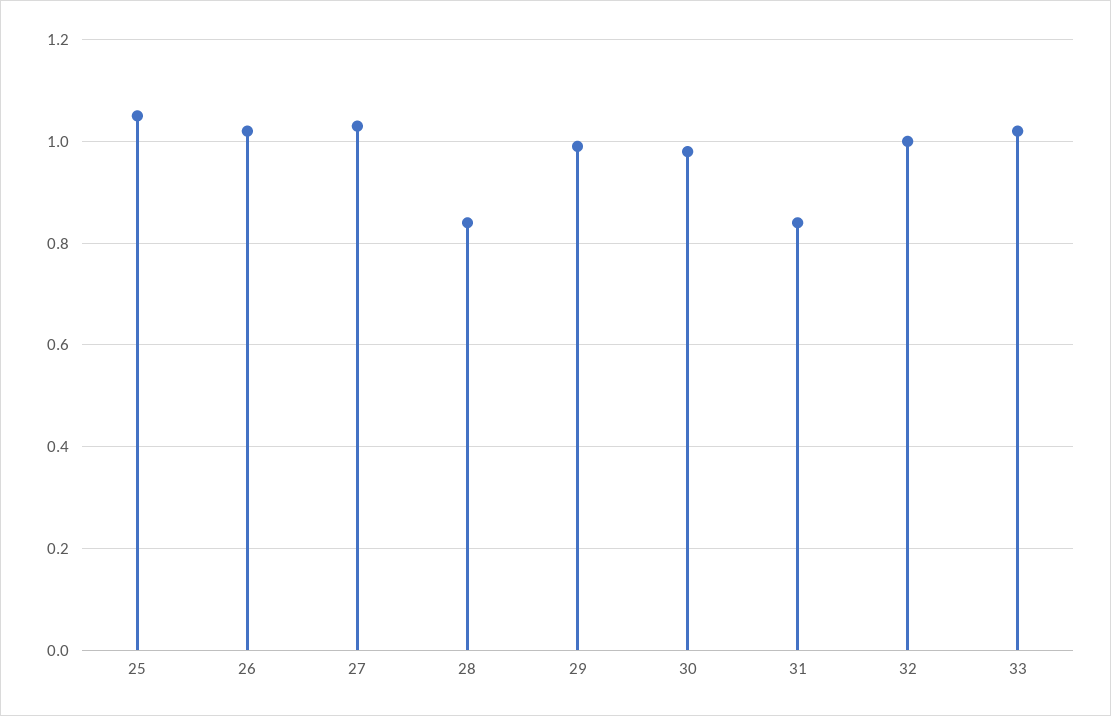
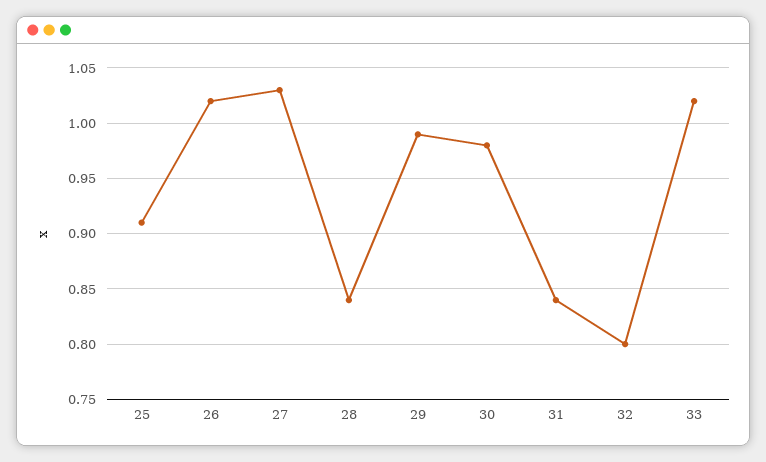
  {
-   "25": 1.05,
+   "25": 0.91,
    "26": 1.02,
    "27": 1.03,
    "28": 0.84,
    "29": 0.99,
    "30": 0.98,
    "31": 0.84,
-   "32": 1,
+   "32": 0.8,
    "33": 1.02
  }

